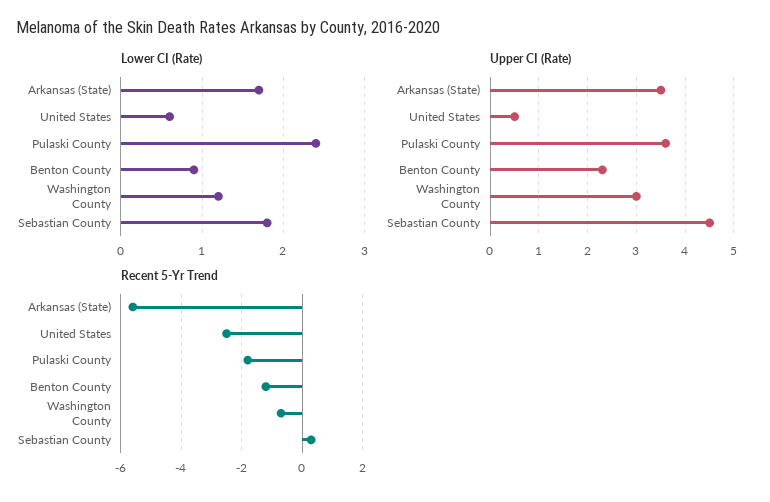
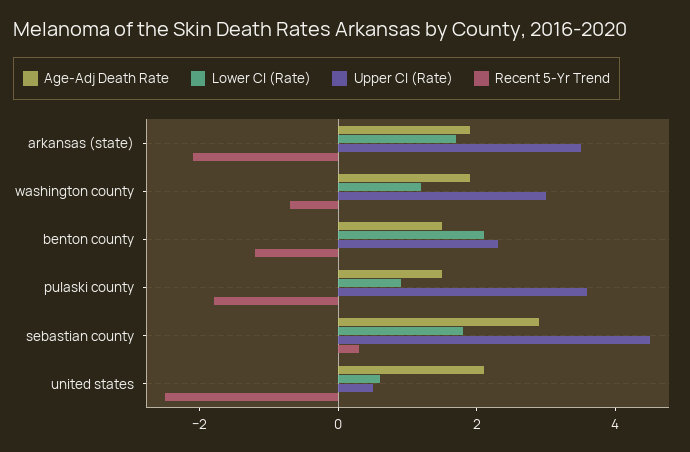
  {
    "Lower CI (Rate)": {
      "Arkansas (State)": 1.7,
      "United States": 0.6,
-     "Pulaski County": 2.4,
+     "Pulaski County": 1,
-     "Benton County": 0.9,
+     "Benton County": 2,
      "Washington County": 1.2,
      "Sebastian County": 1.8
    },
    "Upper CI (Rate)": {
      "Arkansas (State)": 3.5,
      "United States": 0.5,
      "Pulaski County": 3.5,
      "Benton County": 2.5,
      "Washington County": 3,
      "Sebastian County": 4.5
    },
    "Recent 5-Yr Trend": {
-     "Arkansas (State)": -5.5,
+     "Arkansas (State)": -2,
      "United States": -2.5,
      "Pulaski County": -2,
      "Benton County": -1,
      "Washington County": -0.5,
      "Sebastian County": 0.5
-   }
+   },
+   "Age-Adj Death Rate": {
+     "Arkansas (State)": 2,
+     "Washington County": 2,
+     "Benton County": 1.5,
+     "Pulaski County": 1.5,
+     "Sebastian County": 3,
+     "United States": 2
+   }
  }

